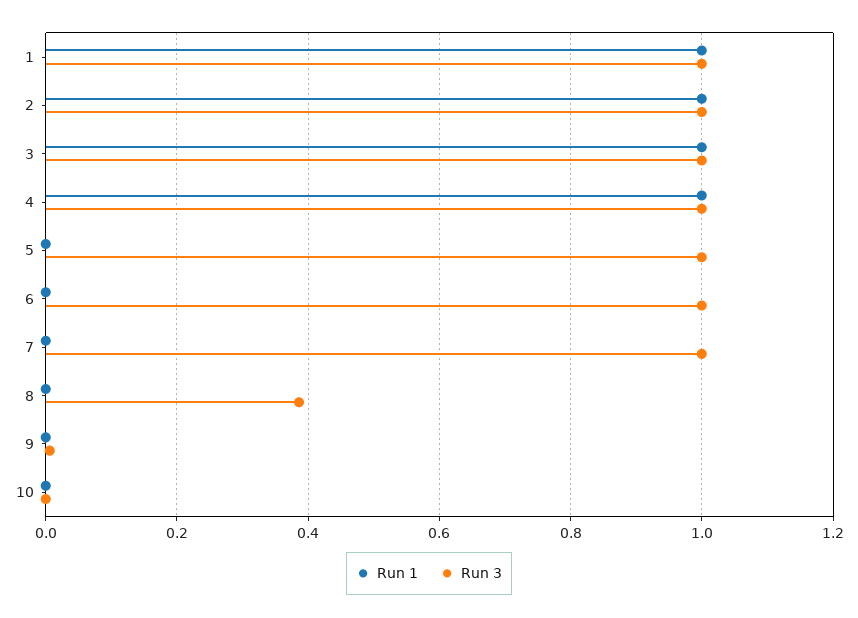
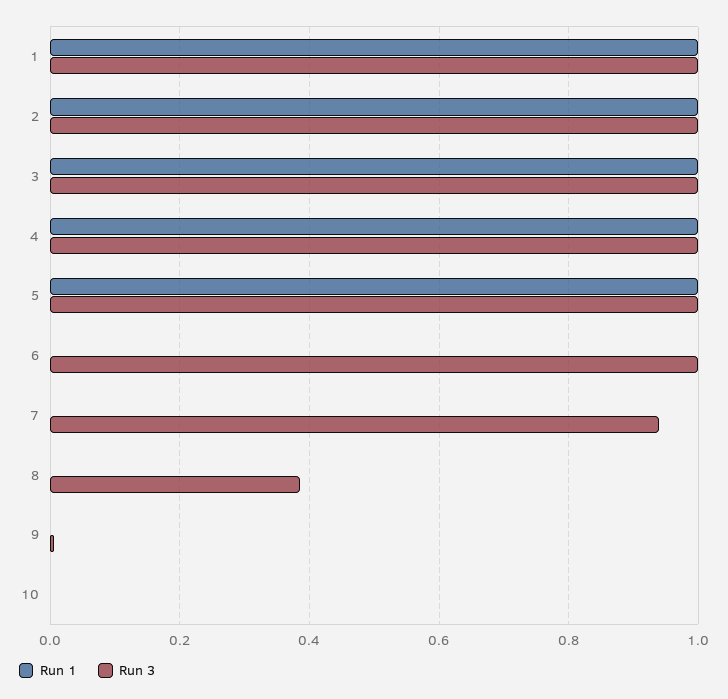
  {
    "Run 1": {
      "1": 1,
      "2": 1,
      "3": 1,
      "4": 1,
-     "5": 0,
+     "5": 1,
      "6": 0,
      "7": 0,
      "8": 0,
      "9": 0,
      "10": 0
    },
    "Run 3": {
      "1": 1,
      "2": 1,
      "3": 1,
      "4": 1,
      "5": 1,
      "6": 1,
-     "7": 1,
+     "7": 0.94,
      "8": 0.38,
      "9": 0,
      "10": 0
    }
  }

